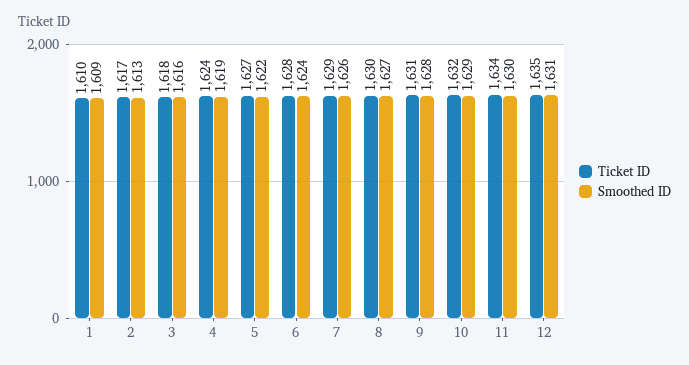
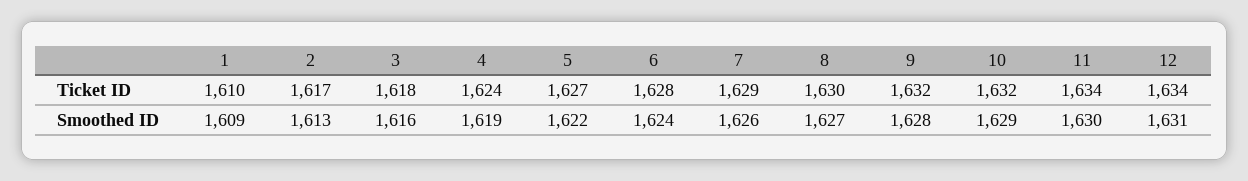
  {
    "Ticket ID": {
      "1": 1610,
      "2": 1617,
      "3": 1618,
      "4": 1624,
      "5": 1627,
      "6": 1628,
      "7": 1629,
      "8": 1630,
-     "9": 1631,
+     "9": 1632,
      "10": 1632,
      "11": 1634,
-     "12": 1635
+     "12": 1634
    },
    "Smoothed ID": {
      "1": 1609,
      "2": 1613,
      "3": 1616,
      "4": 1619,
      "5": 1622,
      "6": 1624,
      "7": 1626,
      "8": 1627,
      "9": 1628,
      "10": 1629,
      "11": 1630,
      "12": 1631
    }
  }

